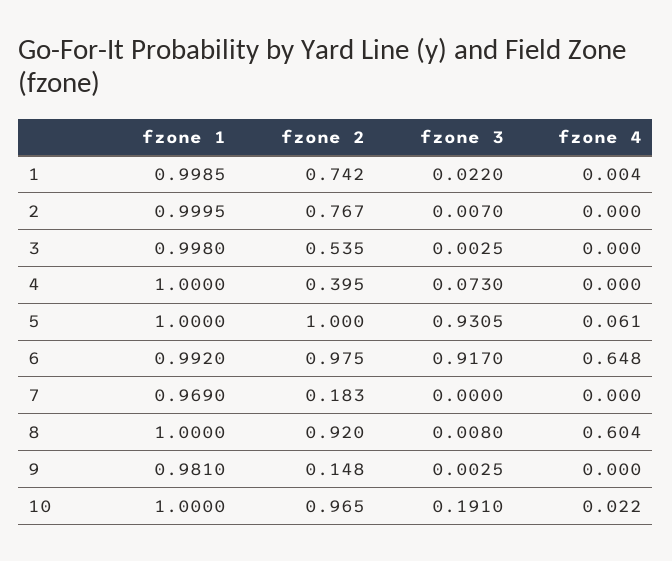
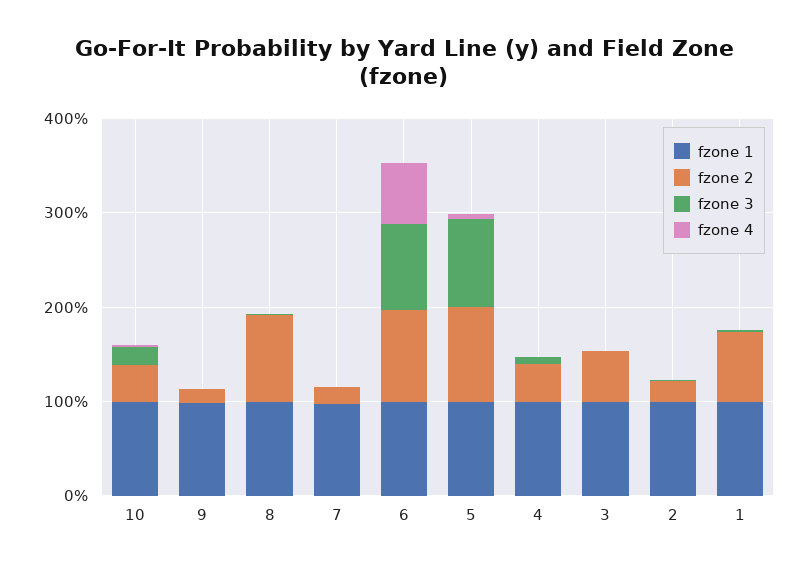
  {
    "fzone 1": {
      "1": 0.9985,
      "2": 0.9995,
      "3": 0.998,
      "4": 1,
      "5": 1,
      "6": 0.992,
      "7": 0.969,
      "8": 1,
      "9": 0.981,
      "10": 1
    },
    "fzone 2": {
      "1": 0.742,
-     "2": 0.767,
+     "2": 0.2,
      "3": 0.535,
      "4": 0.395,
      "5": 1,
      "6": 0.975,
      "7": 0.183,
      "8": 0.92,
      "9": 0.148,
-     "10": 0.965
+     "10": 0.4
    },
    "fzone 3": {
      "1": 0.022,
      "2": 0.007,
      "3": 0.0025,
      "4": 0.073,
      "5": 0.9305,
      "6": 0.917,
      "7": 0,
      "8": 0.008,
      "9": 0.0025,
      "10": 0.191
    },
    "fzone 4": {
      "1": 0.004,
      "2": 0,
      "3": 0,
      "4": 0,
      "5": 0.061,
      "6": 0.648,
      "7": 0,
-     "8": 0.604,
+     "8": 0,
      "9": 0,
      "10": 0.022
    }
  }

